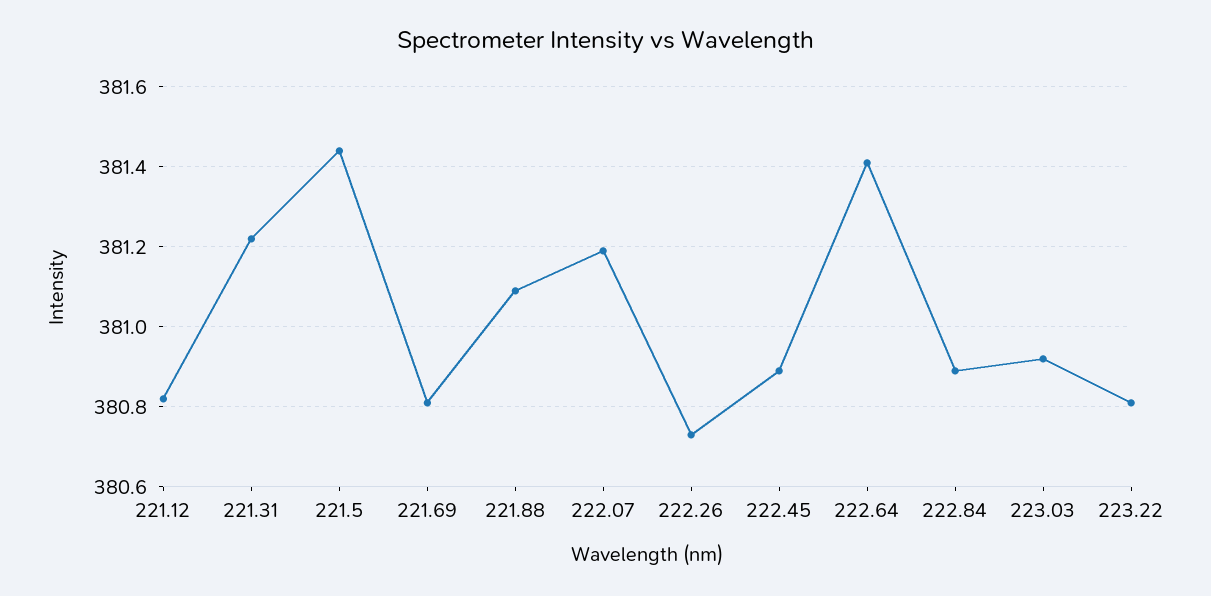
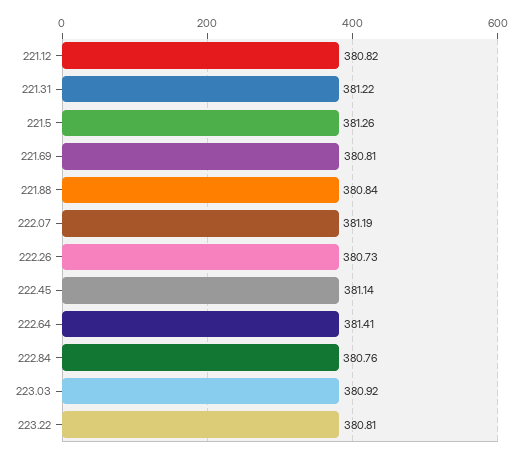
  {
    "221.12": 380.82,
    "221.31": 381.22,
-   "221.5": 381.45,
+   "221.5": 381.26,
    "221.69": 380.81,
-   "221.88": 381.1,
+   "221.88": 380.84,
    "222.07": 381.19,
    "222.26": 380.73,
-   "222.45": 380.9,
+   "222.45": 381.14,
    "222.64": 381.41,
-   "222.84": 380.9,
+   "222.84": 380.76,
    "223.03": 380.92,
    "223.22": 380.81
  }

